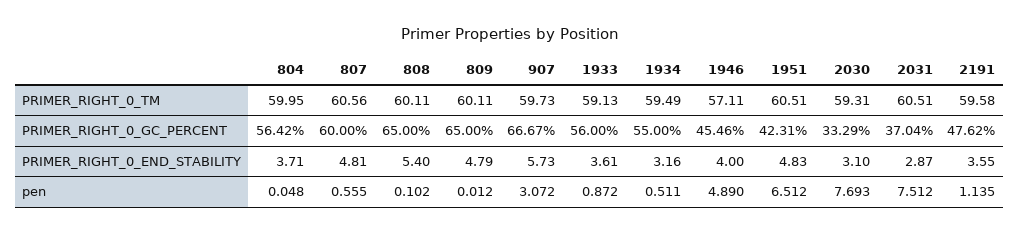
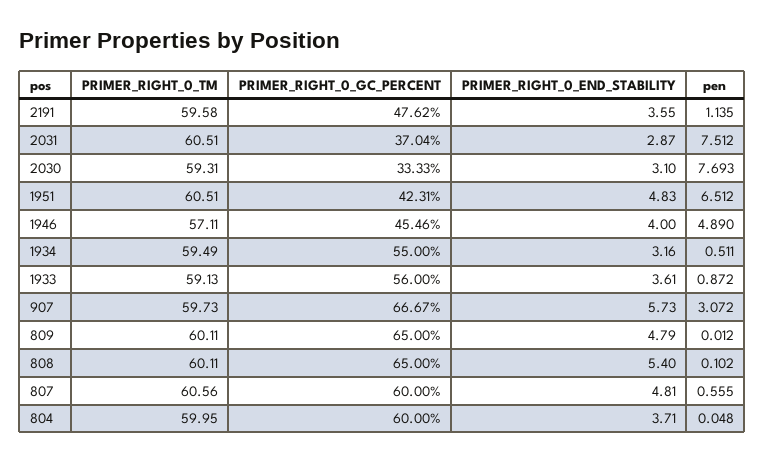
  {
    "804": {
      "PRIMER_RIGHT_0_TM": 59.95,
-     "PRIMER_RIGHT_0_GC_PERCENT": 56.42,
+     "PRIMER_RIGHT_0_GC_PERCENT": 60,
      "PRIMER_RIGHT_0_END_STABILITY": 3.71,
      "pen": 0.048
    },
    "807": {
      "PRIMER_RIGHT_0_TM": 60.56,
      "PRIMER_RIGHT_0_GC_PERCENT": 60,
      "PRIMER_RIGHT_0_END_STABILITY": 4.81,
      "pen": 0.555
    },
    "808": {
      "PRIMER_RIGHT_0_TM": 60.11,
      "PRIMER_RIGHT_0_GC_PERCENT": 65,
      "PRIMER_RIGHT_0_END_STABILITY": 5.4,
      "pen": 0.102
    },
    "809": {
      "PRIMER_RIGHT_0_TM": 60.11,
      "PRIMER_RIGHT_0_GC_PERCENT": 65,
      "PRIMER_RIGHT_0_END_STABILITY": 4.79,
      "pen": 0.012
    },
    "907": {
      "PRIMER_RIGHT_0_TM": 59.73,
      "PRIMER_RIGHT_0_GC_PERCENT": 66.67,
      "PRIMER_RIGHT_0_END_STABILITY": 5.73,
      "pen": 3.072
    },
    "1933": {
      "PRIMER_RIGHT_0_TM": 59.13,
      "PRIMER_RIGHT_0_GC_PERCENT": 56,
      "PRIMER_RIGHT_0_END_STABILITY": 3.61,
      "pen": 0.872
    },
    "1934": {
      "PRIMER_RIGHT_0_TM": 59.49,
      "PRIMER_RIGHT_0_GC_PERCENT": 55,
      "PRIMER_RIGHT_0_END_STABILITY": 3.16,
      "pen": 0.511
    },
    "1946": {
      "PRIMER_RIGHT_0_TM": 57.11,
      "PRIMER_RIGHT_0_GC_PERCENT": 45.46,
      "PRIMER_RIGHT_0_END_STABILITY": 4,
      "pen": 4.89
    },
    "1951": {
      "PRIMER_RIGHT_0_TM": 60.51,
      "PRIMER_RIGHT_0_GC_PERCENT": 42.31,
      "PRIMER_RIGHT_0_END_STABILITY": 4.83,
      "pen": 6.512
    },
    "2030": {
      "PRIMER_RIGHT_0_TM": 59.31,
-     "PRIMER_RIGHT_0_GC_PERCENT": 33.29,
+     "PRIMER_RIGHT_0_GC_PERCENT": 33.33,
      "PRIMER_RIGHT_0_END_STABILITY": 3.1,
      "pen": 7.693
    },
    "2031": {
      "PRIMER_RIGHT_0_TM": 60.51,
      "PRIMER_RIGHT_0_GC_PERCENT": 37.04,
      "PRIMER_RIGHT_0_END_STABILITY": 2.87,
      "pen": 7.512
    },
    "2191": {
      "PRIMER_RIGHT_0_TM": 59.58,
      "PRIMER_RIGHT_0_GC_PERCENT": 47.62,
      "PRIMER_RIGHT_0_END_STABILITY": 3.55,
      "pen": 1.135
    }
  }

